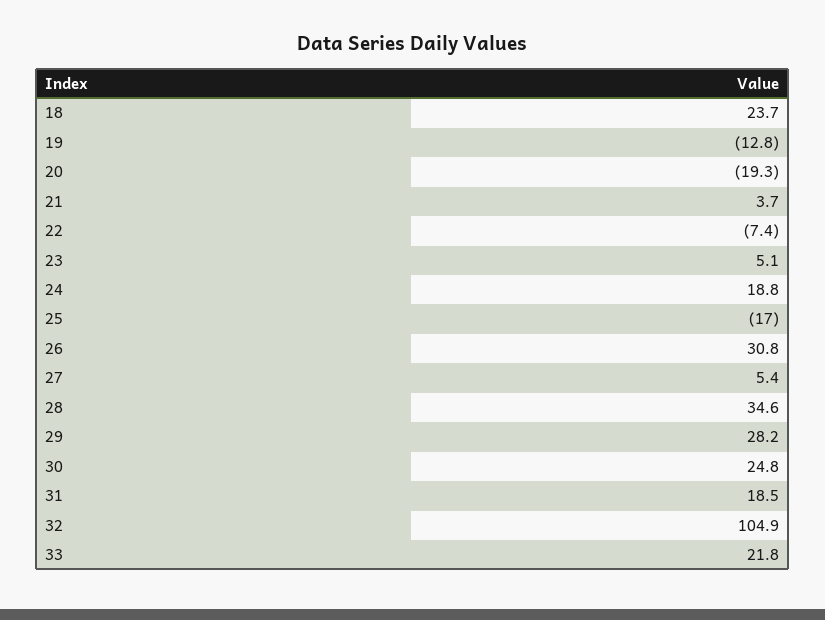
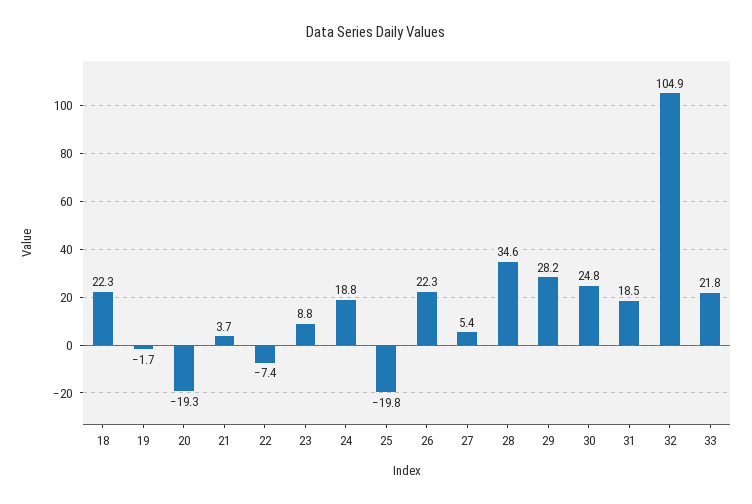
  {
-   "18": 23.7,
+   "18": 22.3,
-   "19": -12.8,
+   "19": -1.7,
    "20": -19.3,
    "21": 3.7,
    "22": -7.4,
-   "23": 5.1,
+   "23": 8.8,
    "24": 18.8,
-   "25": -17,
+   "25": -19.8,
-   "26": 30.8,
+   "26": 22.3,
    "27": 5.4,
    "28": 34.6,
    "29": 28.2,
    "30": 24.8,
    "31": 18.5,
    "32": 104.9,
    "33": 21.8
  }

